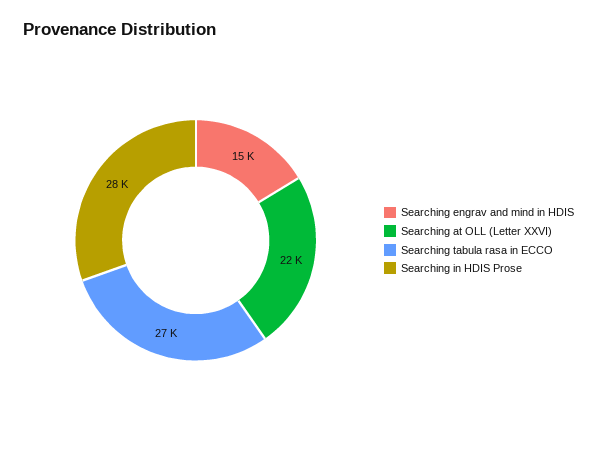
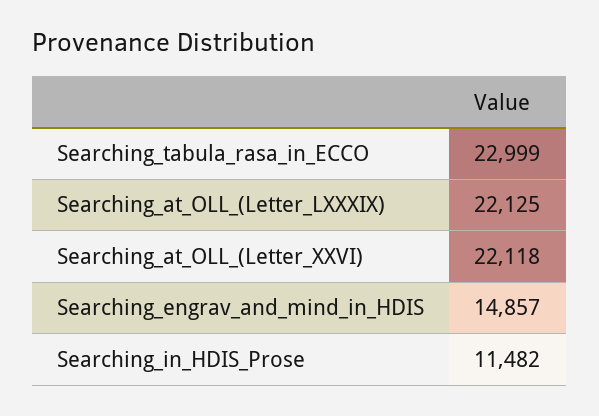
  {
    "Searching engrav and mind in HDIS": 14857,
    "Searching at OLL (Letter XXVI)": 22118,
-   "Searching tabula rasa in ECCO": 27000,
+   "Searching tabula rasa in ECCO": 22999,
-   "Searching in HDIS Prose": 28000
+   "Searching in HDIS Prose": 11482,
+   "Searching_at_OLL_(Letter_LXXXIX)": 22125
  }

